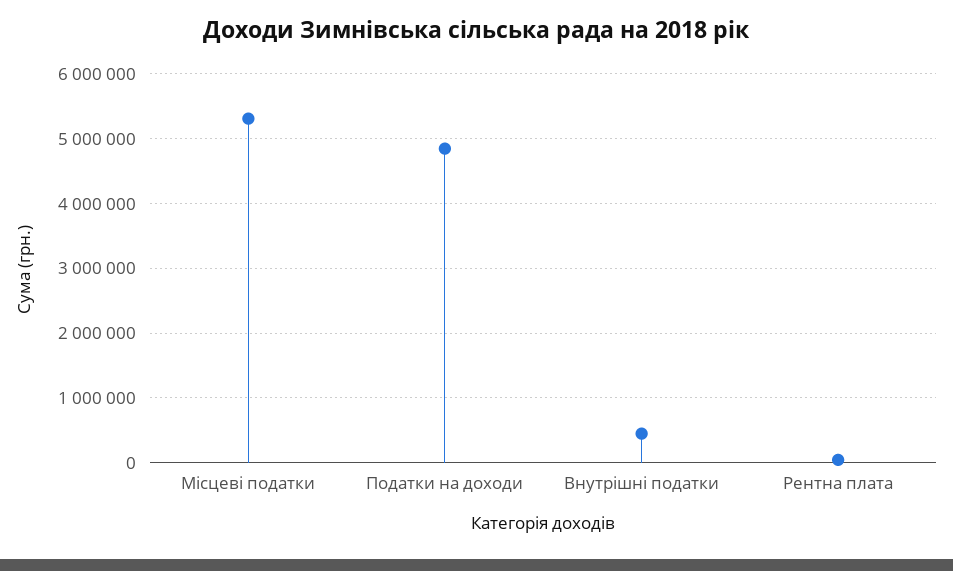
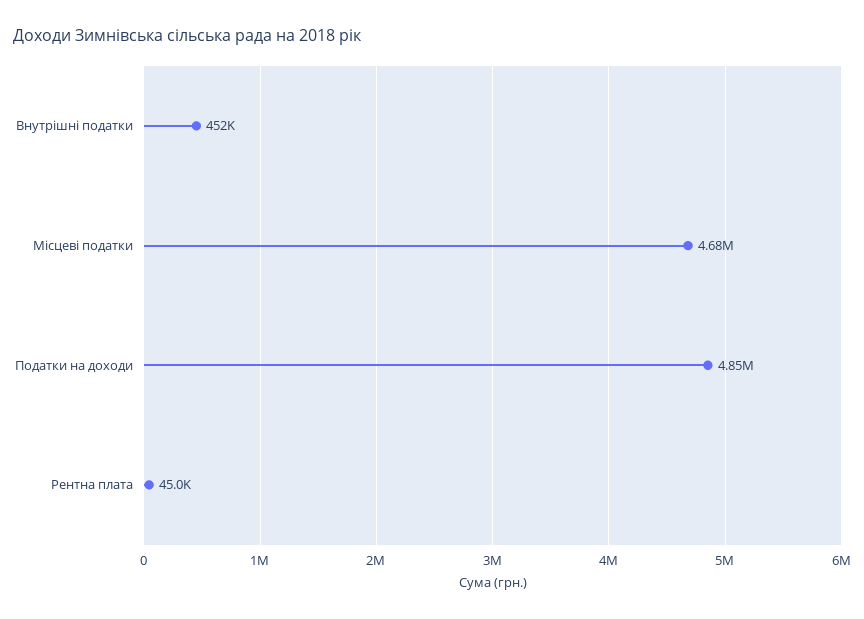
  {
-   "Місцеві податки": 5300000,
+   "Місцеві податки": 4680000,
    "Податки на доходи": 4850000,
    "Внутрішні податки": 452000,
    "Рентна плата": 45000
  }

